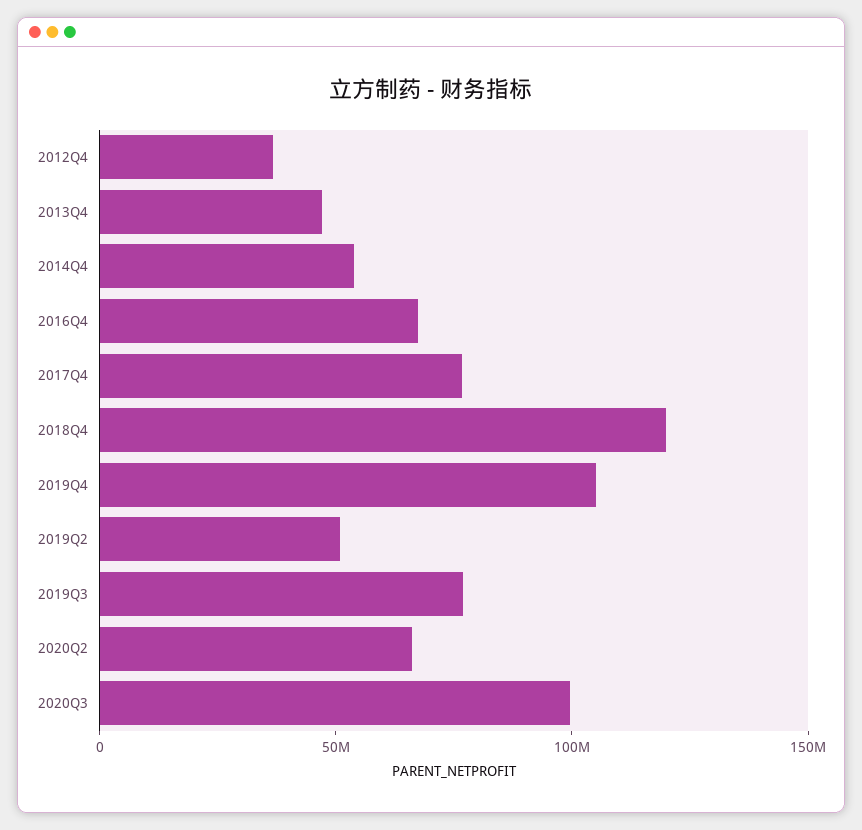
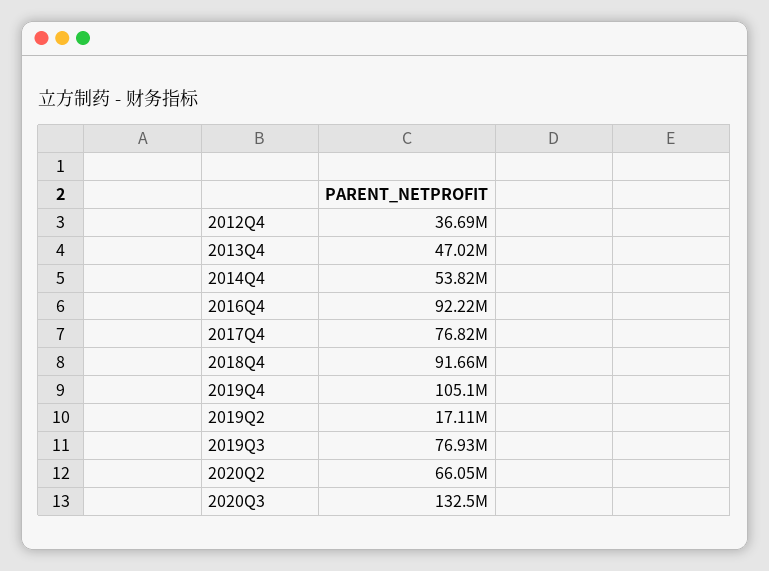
  {
    "2012Q4": 36690000,
    "2013Q4": 47020000,
    "2014Q4": 53820000,
-   "2016Q4": 70000000,
+   "2016Q4": 92220000,
    "2017Q4": 76820000,
-   "2018Q4": 120000000,
+   "2018Q4": 91660000,
    "2019Q4": 105100000,
-   "2019Q2": 50000000,
+   "2019Q2": 17110000,
    "2019Q3": 76930000,
    "2020Q2": 66050000,
-   "2020Q3": 100000000
+   "2020Q3": 132500000
  }

